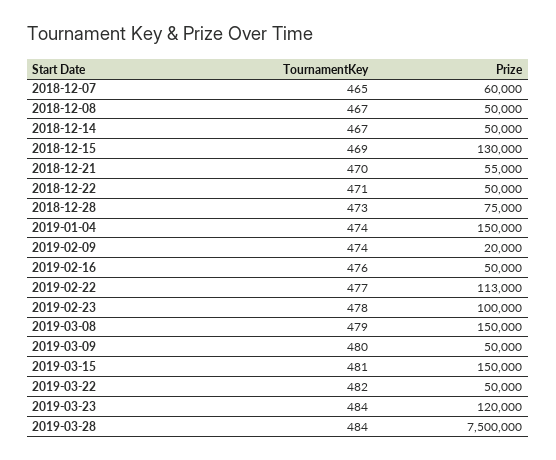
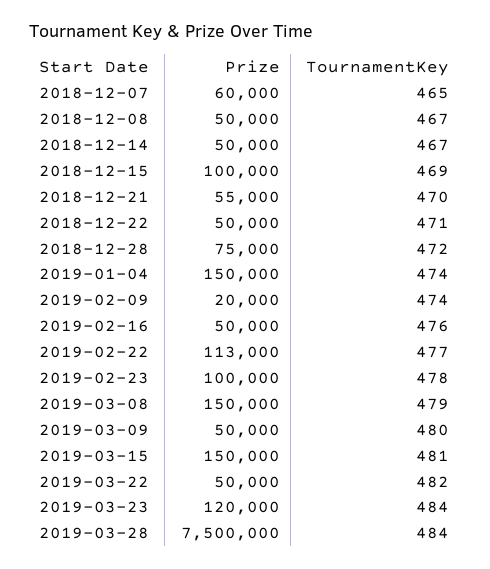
  {
    "TournamentKey": {
      "2018-12-07": 465,
      "2018-12-08": 467,
      "2018-12-14": 467,
      "2018-12-15": 469,
      "2018-12-21": 470,
      "2018-12-22": 471,
-     "2018-12-28": 473,
+     "2018-12-28": 472,
      "2019-01-04": 474,
      "2019-02-09": 474,
      "2019-02-16": 476,
      "2019-02-22": 477,
      "2019-02-23": 478,
      "2019-03-08": 479,
      "2019-03-09": 480,
      "2019-03-15": 481,
      "2019-03-22": 482,
      "2019-03-23": 484,
      "2019-03-28": 484
    },
    "Prize": {
      "2018-12-07": 60000,
      "2018-12-08": 50000,
      "2018-12-14": 50000,
-     "2018-12-15": 130000,
+     "2018-12-15": 100000,
      "2018-12-21": 55000,
      "2018-12-22": 50000,
      "2018-12-28": 75000,
      "2019-01-04": 150000,
      "2019-02-09": 20000,
      "2019-02-16": 50000,
      "2019-02-22": 113000,
      "2019-02-23": 100000,
      "2019-03-08": 150000,
      "2019-03-09": 50000,
      "2019-03-15": 150000,
      "2019-03-22": 50000,
      "2019-03-23": 120000,
      "2019-03-28": 7500000
    }
  }

